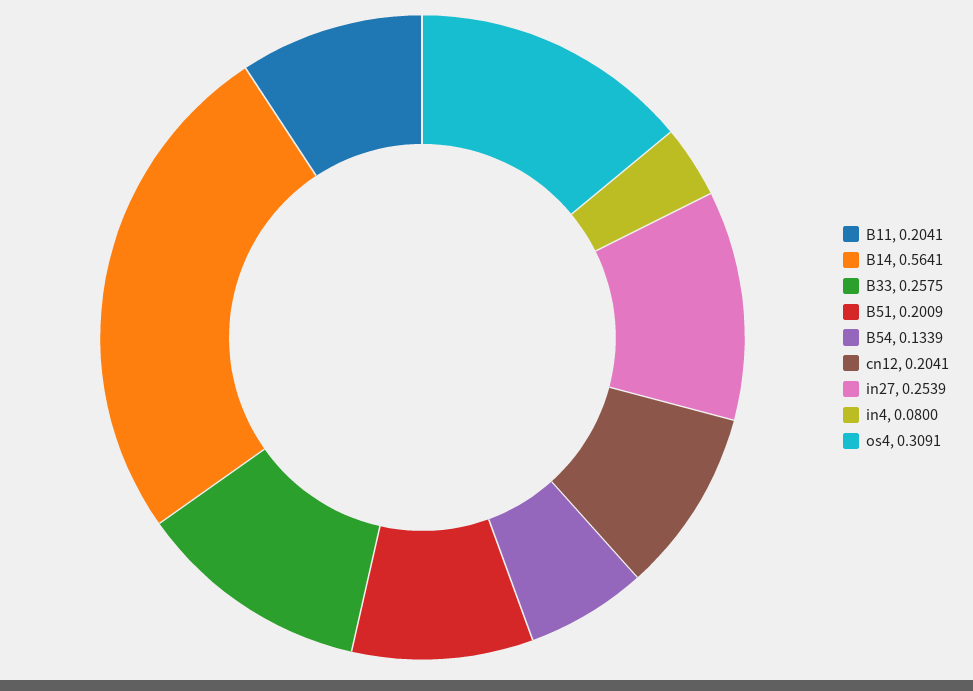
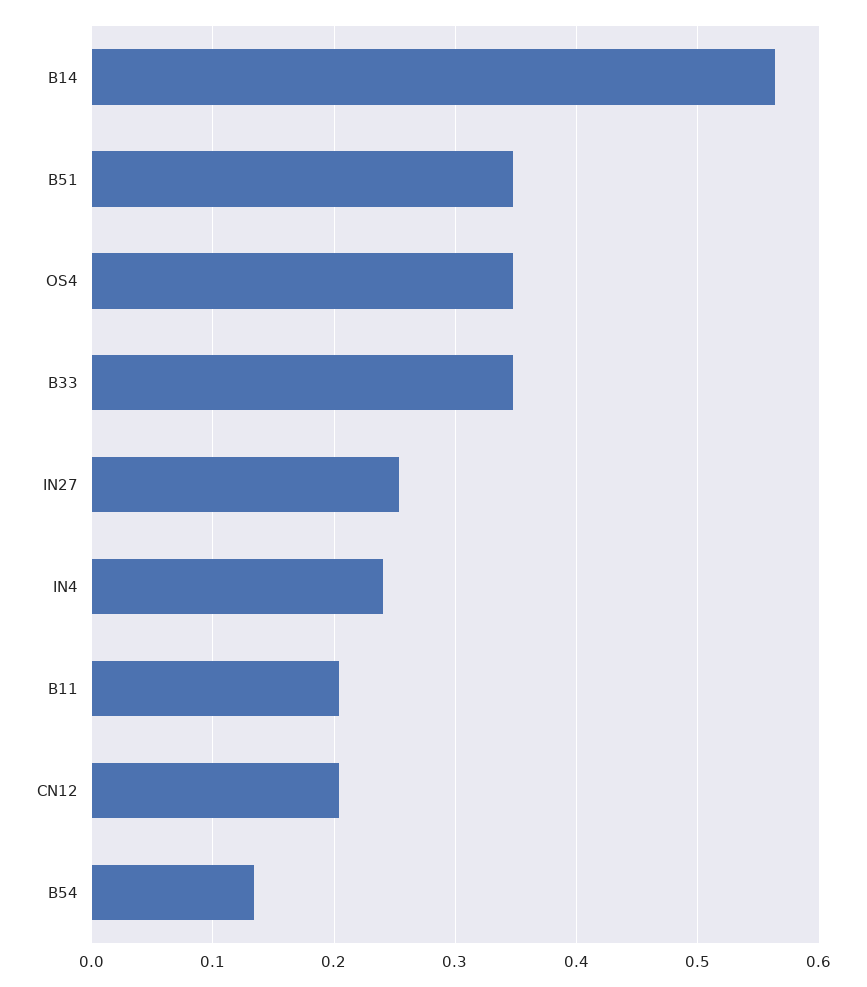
  {
    "B11": 0.2041,
    "B14": 0.5641,
-   "B33": 0.2575,
+   "B33": 0.35,
-   "B51": 0.2009,
+   "B51": 0.35,
    "B54": 0.1339,
    "cn12": 0.2041,
    "in27": 0.2539,
-   "in4": 0.08,
+   "in4": 0.24,
-   "os4": 0.3091
+   "os4": 0.35
  }

